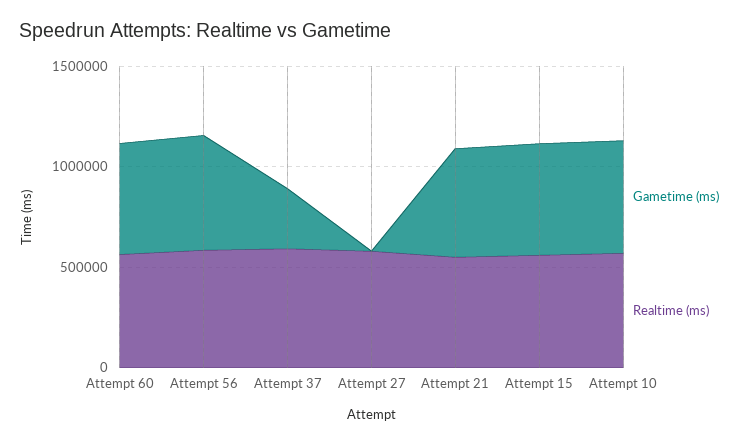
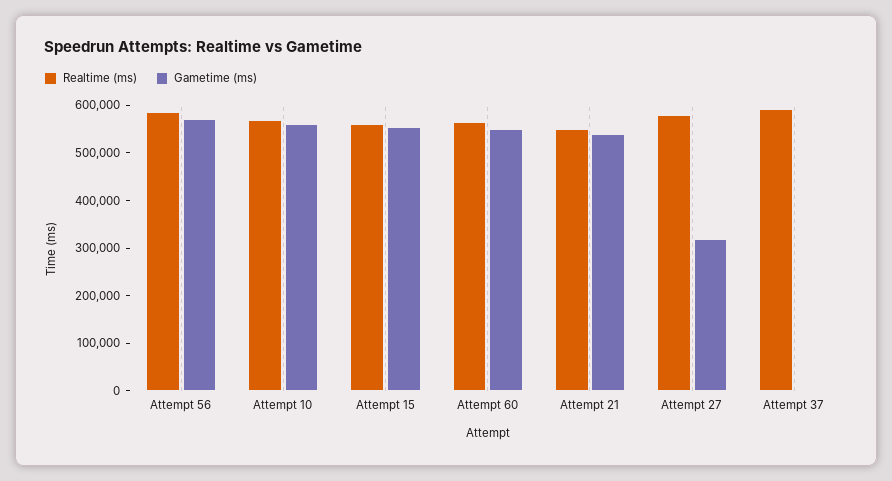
  {
    "Gametime (ms)": {
      "Attempt 60": 560000,
      "Attempt 56": 580000,
-     "Attempt 37": 300000,
+     "Attempt 37": 0,
-     "Attempt 27": 0,
+     "Attempt 27": 320000,
      "Attempt 21": 540000,
      "Attempt 15": 560000,
      "Attempt 10": 560000
    },
    "Realtime (ms)": {
      "Attempt 60": 560000,
      "Attempt 56": 580000,
      "Attempt 37": 600000,
      "Attempt 27": 580000,
      "Attempt 21": 560000,
      "Attempt 15": 560000,
      "Attempt 10": 580000
    }
  }

